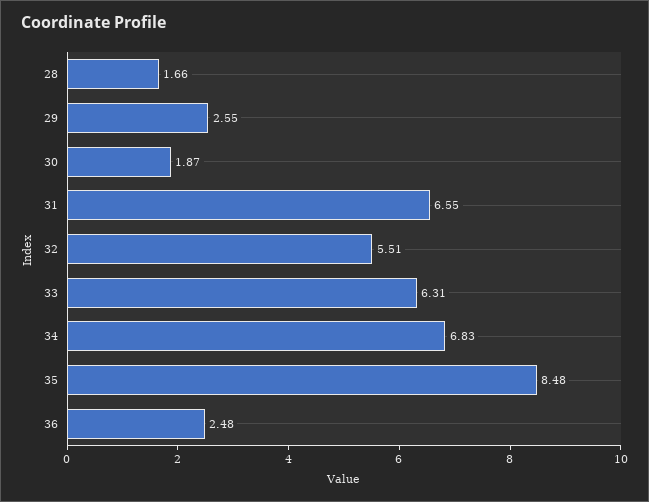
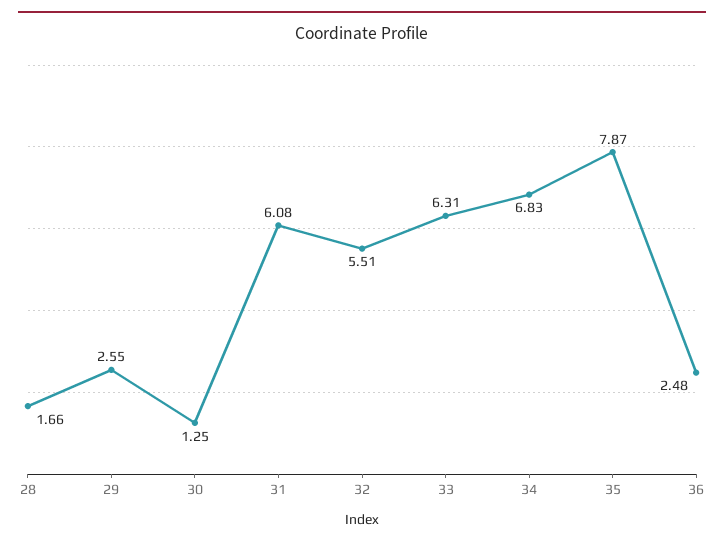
  {
    "28": 1.66,
    "29": 2.55,
-   "30": 1.87,
+   "30": 1.25,
-   "31": 6.55,
+   "31": 6.08,
    "32": 5.51,
    "33": 6.31,
    "34": 6.83,
-   "35": 8.48,
+   "35": 7.87,
    "36": 2.48
  }

